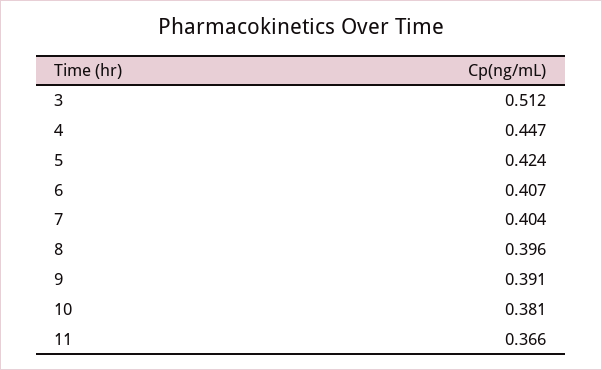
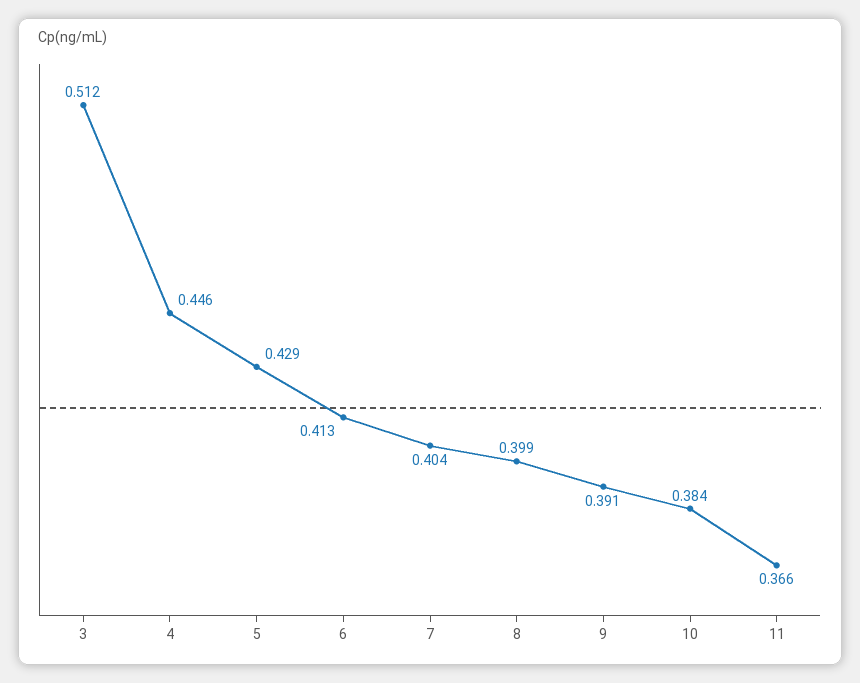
  {
    "3": 0.512,
-   "4": 0.447,
+   "4": 0.446,
-   "5": 0.424,
+   "5": 0.429,
-   "6": 0.407,
+   "6": 0.413,
    "7": 0.404,
-   "8": 0.396,
+   "8": 0.399,
    "9": 0.391,
-   "10": 0.381,
+   "10": 0.384,
    "11": 0.366
  }

